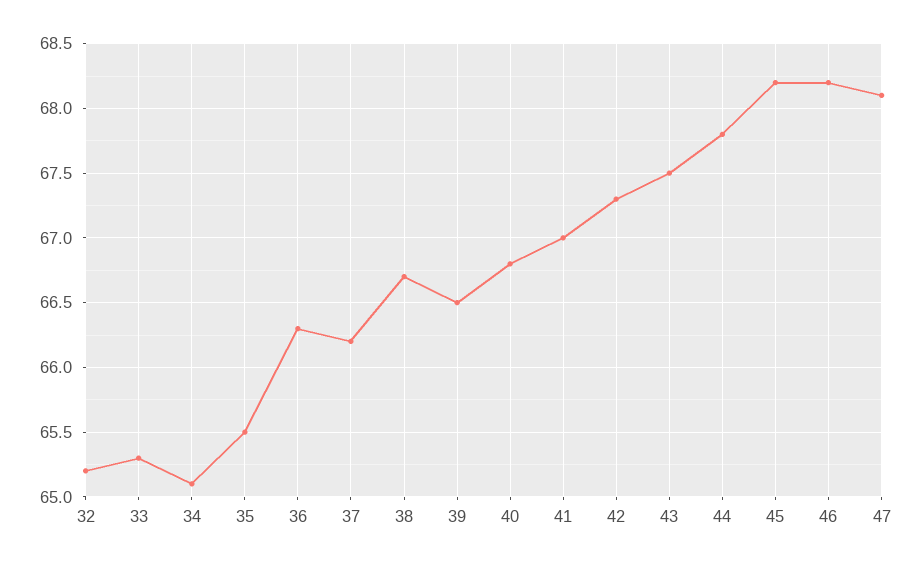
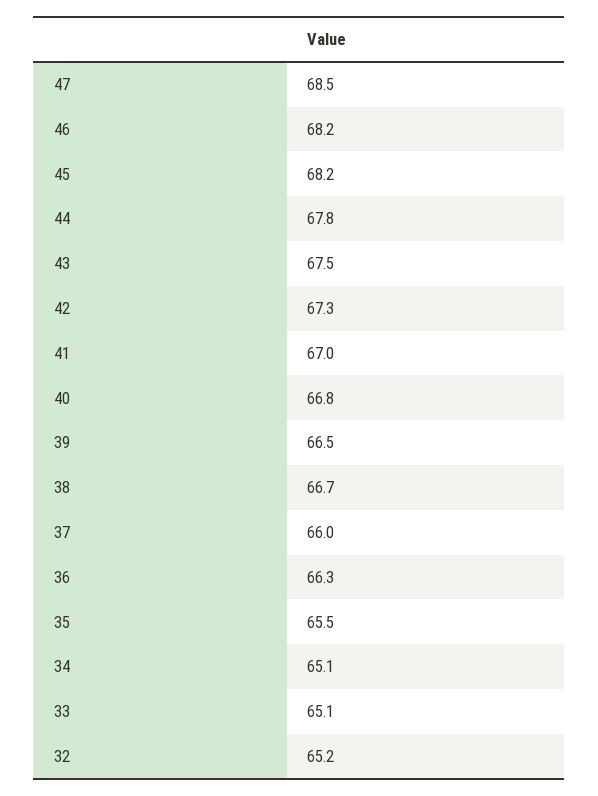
  {
    "32": 65.2,
-   "33": 65.3,
+   "33": 65.1,
    "34": 65.1,
    "35": 65.5,
    "36": 66.3,
-   "37": 66.2,
+   "37": 66,
    "38": 66.7,
    "39": 66.5,
    "40": 66.8,
    "41": 67,
    "42": 67.3,
    "43": 67.5,
    "44": 67.8,
    "45": 68.2,
    "46": 68.2,
-   "47": 68.1
+   "47": 68.5
  }

